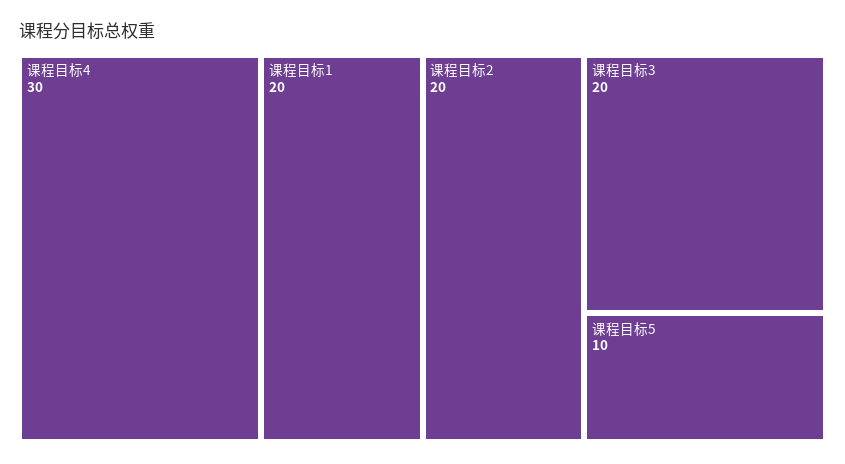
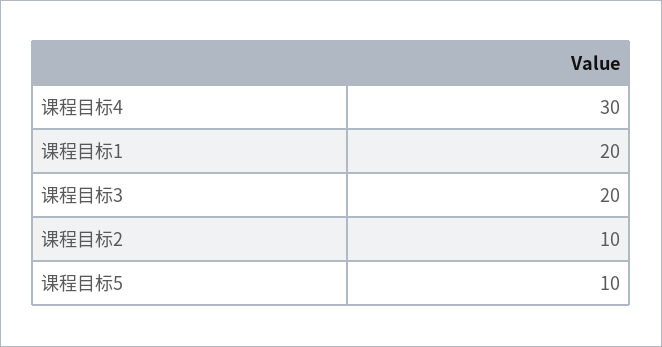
  {
    "课程目标4": 30,
    "课程目标1": 20,
-   "课程目标2": 20,
+   "课程目标2": 10,
    "课程目标3": 20,
    "课程目标5": 10
  }

